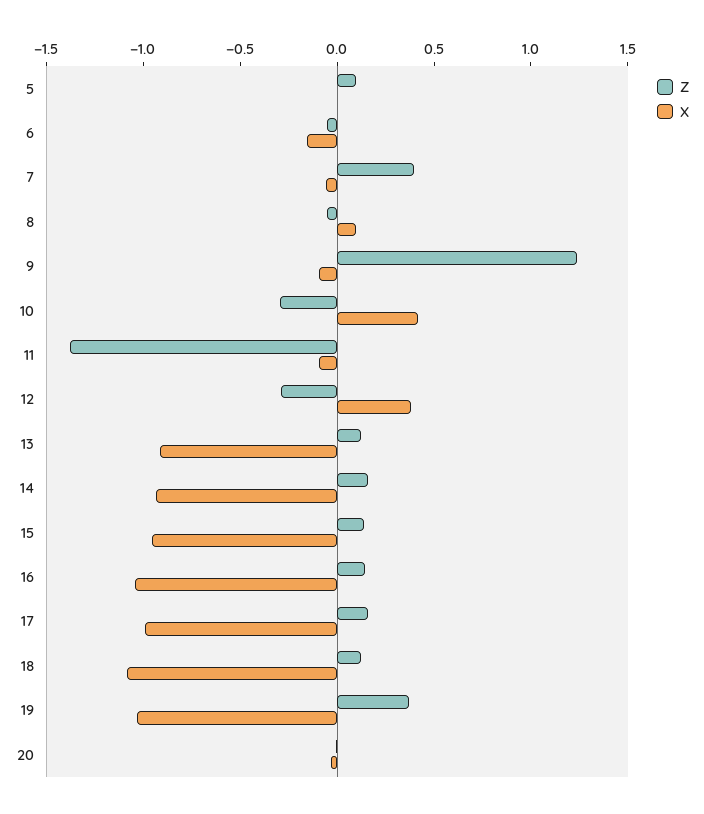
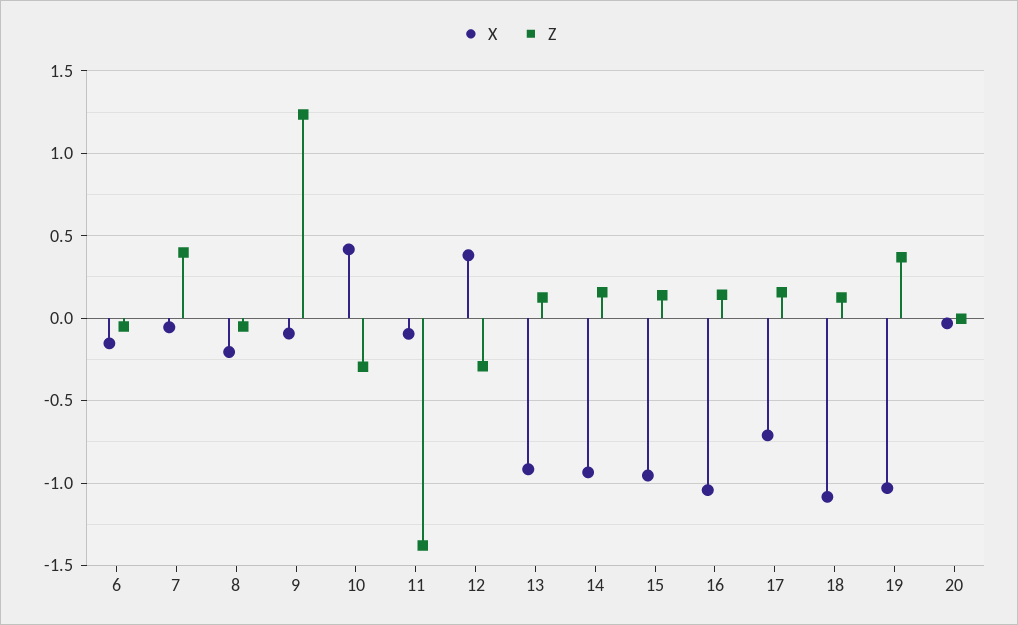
  {
    "Z": {
-     "5": 0.1,
      "6": -0.05,
      "7": 0.4,
      "8": -0.05,
      "9": 1.25,
      "10": -0.3,
      "11": -1.4,
      "12": -0.3,
      "13": 0.15,
      "14": 0.15,
      "15": 0.15,
      "16": 0.15,
      "17": 0.15,
      "18": 0.15,
      "19": 0.35,
      "20": 0
    },
    "X": {
-     "5": 0,
      "6": -0.15,
      "7": -0.05,
-     "8": 0.1,
+     "8": -0.2,
      "9": -0.1,
      "10": 0.4,
      "11": -0.1,
      "12": 0.4,
      "13": -0.9,
      "14": -0.95,
      "15": -0.95,
      "16": -1.05,
-     "17": -1,
+     "17": -0.7,
      "18": -1.1,
      "19": -1.05,
      "20": -0.05
    }
  }

